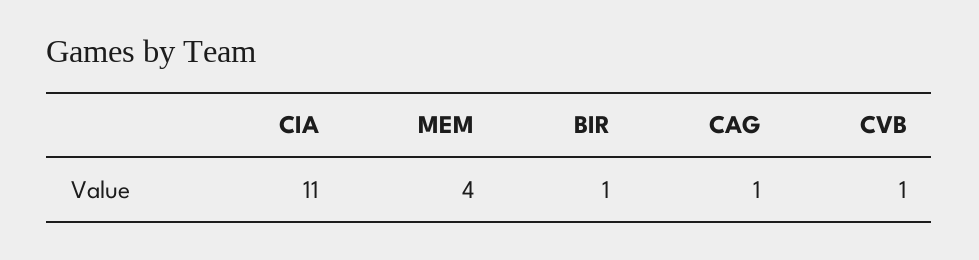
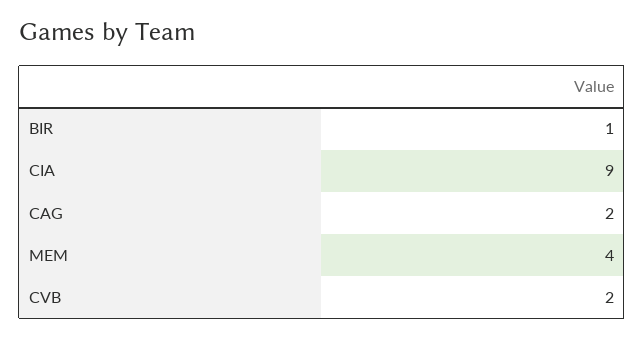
  {
-   "CIA": 11,
+   "CIA": 9,
    "MEM": 4,
    "BIR": 1,
-   "CAG": 1,
+   "CAG": 2,
-   "CVB": 1
+   "CVB": 2
  }

